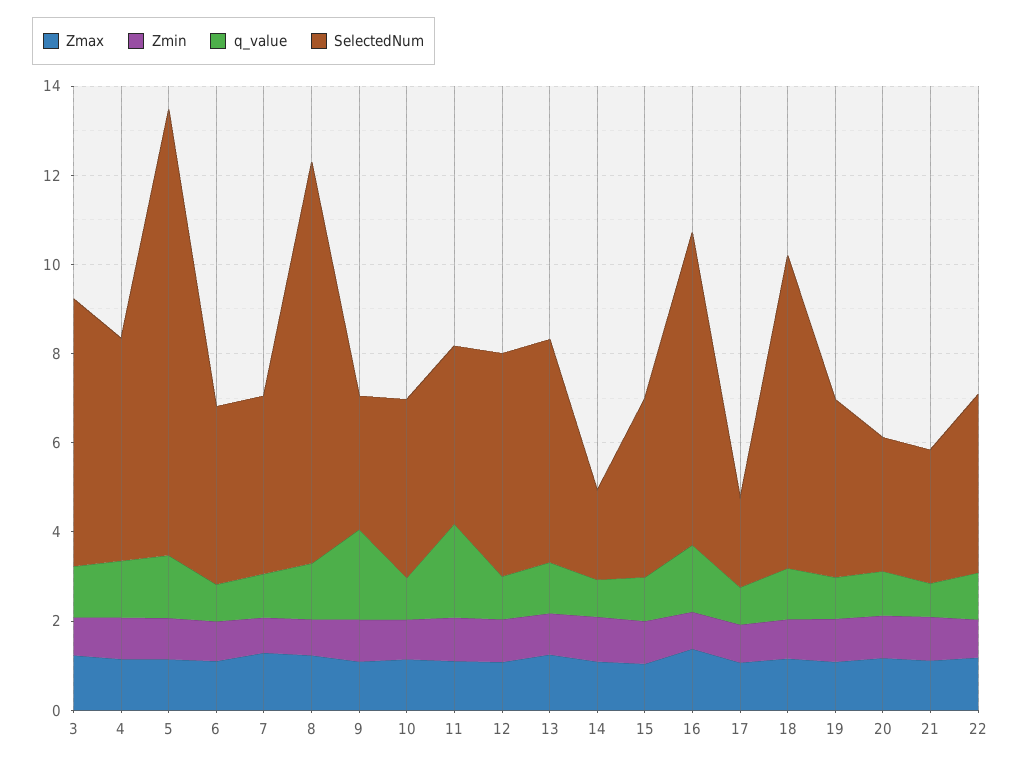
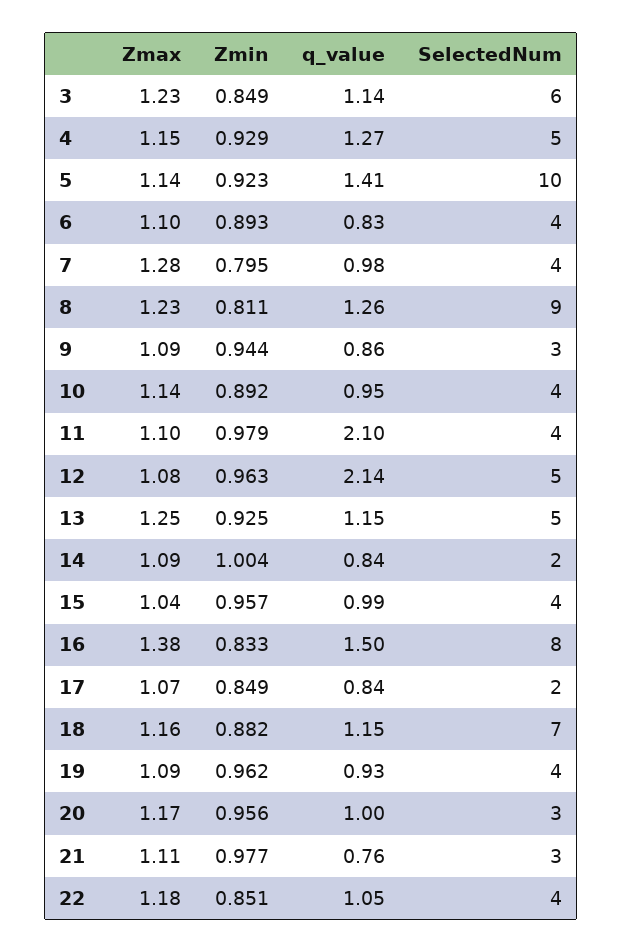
  {
    "Zmax": {
      "3": 1.23,
      "4": 1.15,
      "5": 1.14,
      "6": 1.1,
      "7": 1.28,
      "8": 1.23,
      "9": 1.09,
      "10": 1.14,
      "11": 1.1,
      "12": 1.08,
      "13": 1.25,
      "14": 1.09,
      "15": 1.04,
      "16": 1.38,
      "17": 1.07,
      "18": 1.16,
      "19": 1.09,
      "20": 1.17,
      "21": 1.11,
      "22": 1.18
    },
    "Zmin": {
      "3": 0.849,
      "4": 0.929,
      "5": 0.923,
      "6": 0.893,
      "7": 0.795,
      "8": 0.811,
      "9": 0.944,
      "10": 0.892,
      "11": 0.979,
      "12": 0.963,
      "13": 0.925,
      "14": 1.004,
      "15": 0.957,
      "16": 0.833,
      "17": 0.849,
      "18": 0.882,
      "19": 0.962,
      "20": 0.956,
      "21": 0.977,
      "22": 0.851
    },
    "q_value": {
      "3": 1.14,
      "4": 1.27,
      "5": 1.41,
      "6": 0.83,
      "7": 0.98,
      "8": 1.26,
-     "9": 2,
+     "9": 0.86,
      "10": 0.95,
      "11": 2.1,
-     "12": 1,
+     "12": 2.14,
      "13": 1.15,
      "14": 0.84,
      "15": 0.99,
      "16": 1.5,
      "17": 0.84,
      "18": 1.15,
      "19": 0.93,
      "20": 1,
      "21": 0.76,
      "22": 1.05
    },
    "SelectedNum": {
      "3": 6,
      "4": 5,
      "5": 10,
      "6": 4,
      "7": 4,
      "8": 9,
      "9": 3,
      "10": 4,
      "11": 4,
      "12": 5,
      "13": 5,
      "14": 2,
      "15": 4,
-     "16": 7,
+     "16": 8,
      "17": 2,
      "18": 7,
      "19": 4,
      "20": 3,
      "21": 3,
      "22": 4
    }
  }

